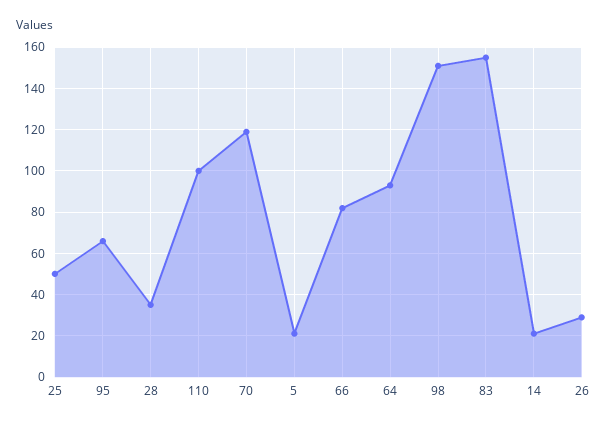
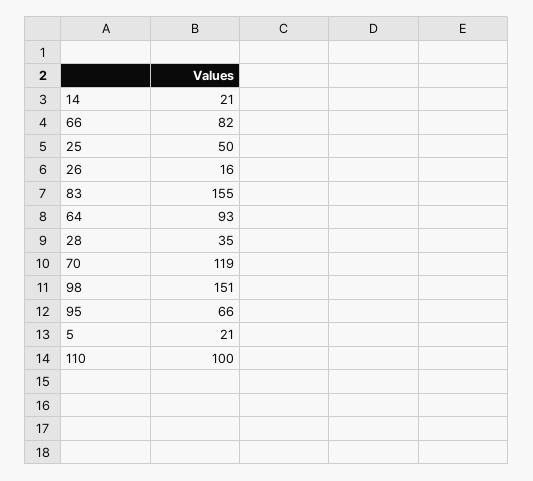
  {
    "25": 50,
    "95": 66,
    "28": 35,
    "110": 100,
    "70": 119,
    "5": 21,
    "66": 82,
    "64": 93,
    "98": 151,
    "83": 155,
    "14": 21,
-   "26": 30
+   "26": 16
  }

